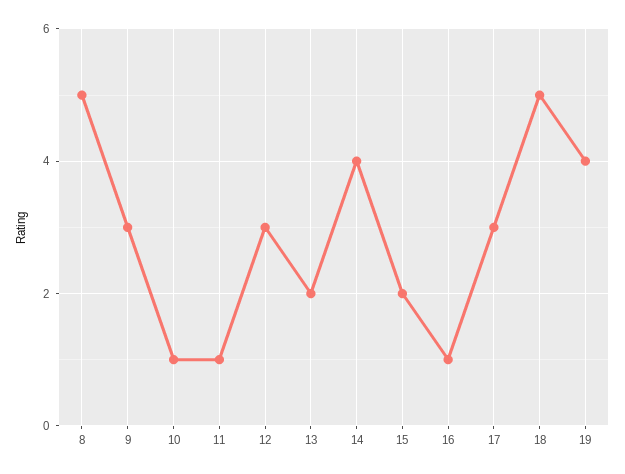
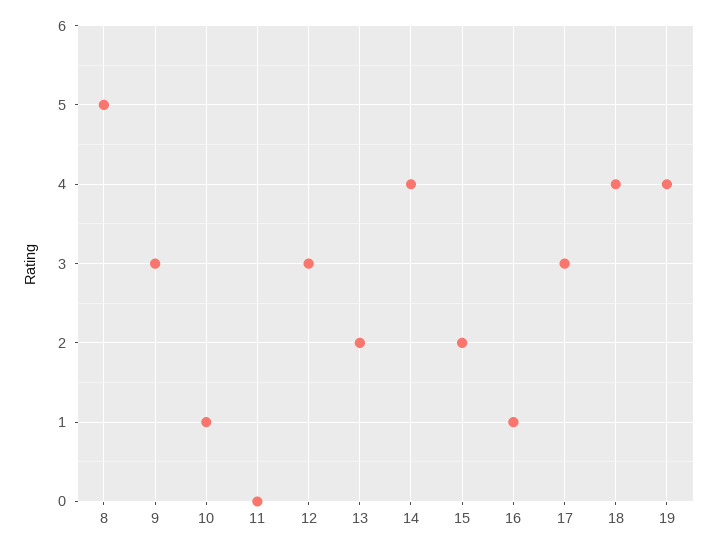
  {
    "8": 5,
    "9": 3,
    "10": 1,
-   "11": 1,
+   "11": 0,
    "12": 3,
    "13": 2,
    "14": 4,
    "15": 2,
    "16": 1,
    "17": 3,
-   "18": 5,
+   "18": 4,
    "19": 4
  }

